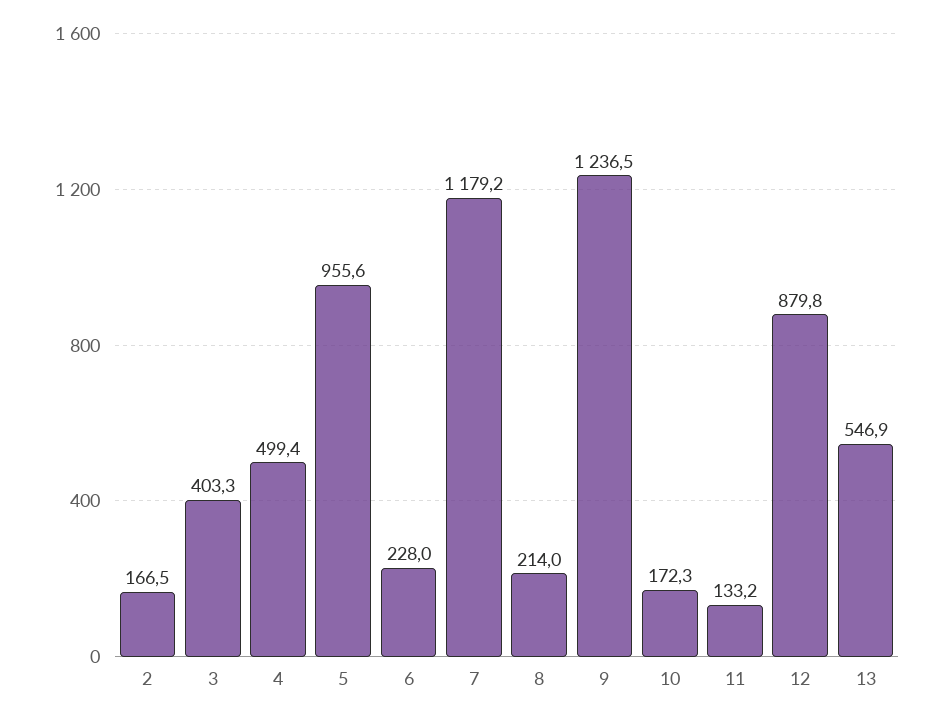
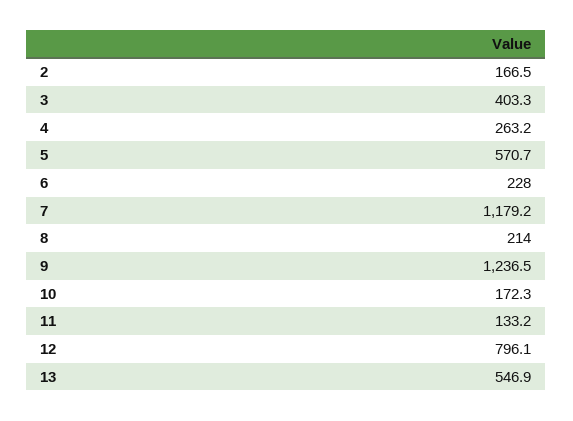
  {
    "2": 166.5,
    "3": 403.3,
-   "4": 499.4,
+   "4": 263.2,
-   "5": 955.6,
+   "5": 570.7,
    "6": 228,
    "7": 1179.2,
    "8": 214,
    "9": 1236.5,
    "10": 172.3,
    "11": 133.2,
-   "12": 879.8,
+   "12": 796.1,
    "13": 546.9
  }

